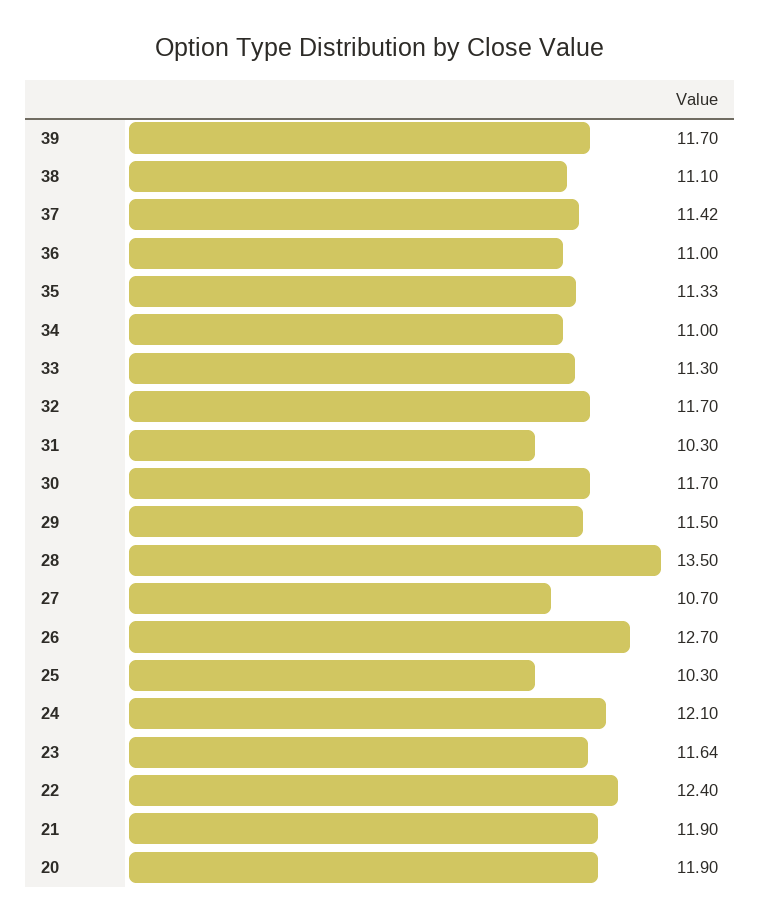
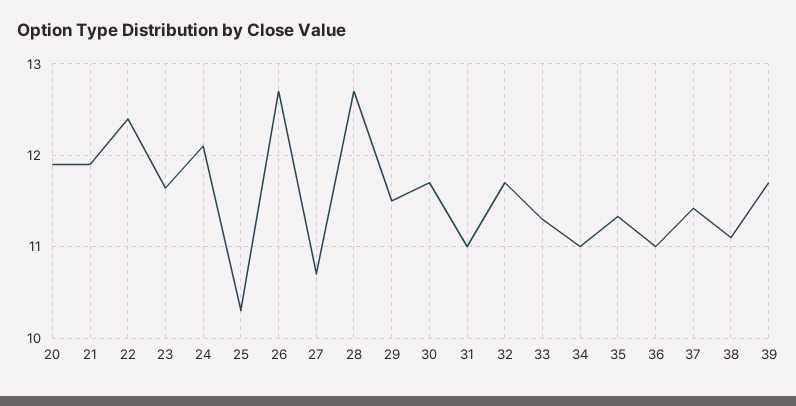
  {
    "39": 11.7,
    "38": 11.1,
    "37": 11.42,
    "36": 11,
    "35": 11.33,
    "34": 11,
    "33": 11.3,
    "32": 11.7,
-   "31": 10.3,
+   "31": 11,
    "30": 11.7,
    "29": 11.5,
-   "28": 13.5,
+   "28": 12.7,
    "27": 10.7,
    "26": 12.7,
    "25": 10.3,
    "24": 12.1,
    "23": 11.64,
    "22": 12.4,
    "21": 11.9,
    "20": 11.9
  }

